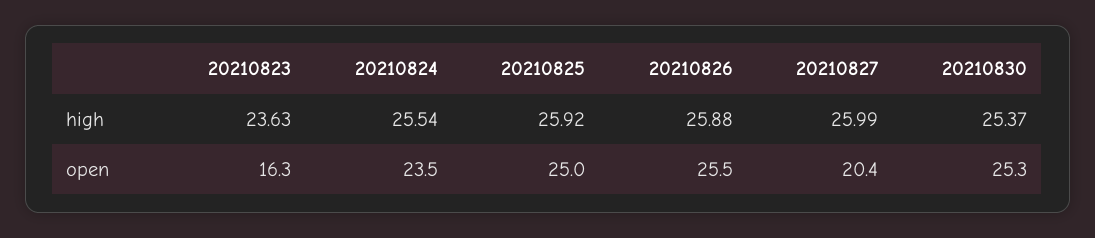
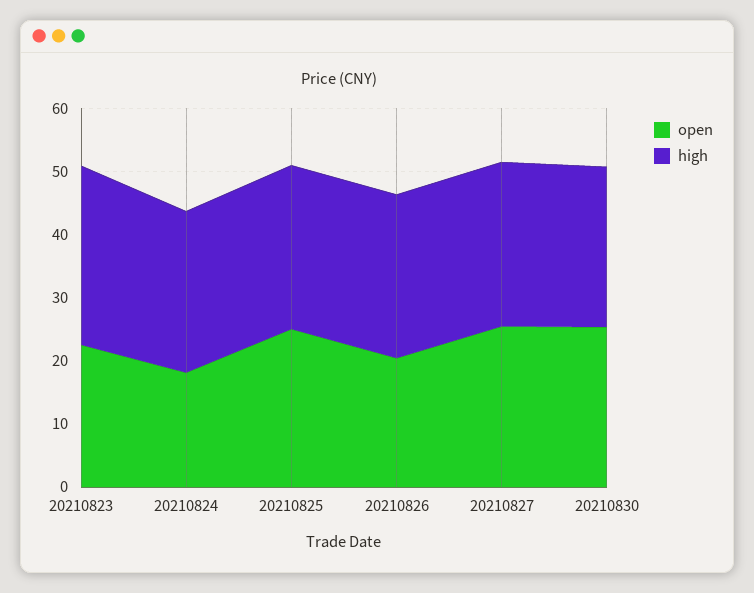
  {
    "high": {
-     "20210823": 23.63,
+     "20210823": 28,
      "20210824": 25.54,
      "20210825": 25.92,
      "20210826": 25.88,
      "20210827": 25.99,
      "20210830": 25.37
    },
    "open": {
-     "20210823": 16.3,
+     "20210823": 22,
-     "20210824": 23.5,
+     "20210824": 18,
      "20210825": 25,
-     "20210826": 25.5,
+     "20210826": 20,
-     "20210827": 20.4,
+     "20210827": 26,
      "20210830": 25.3
    }
  }

